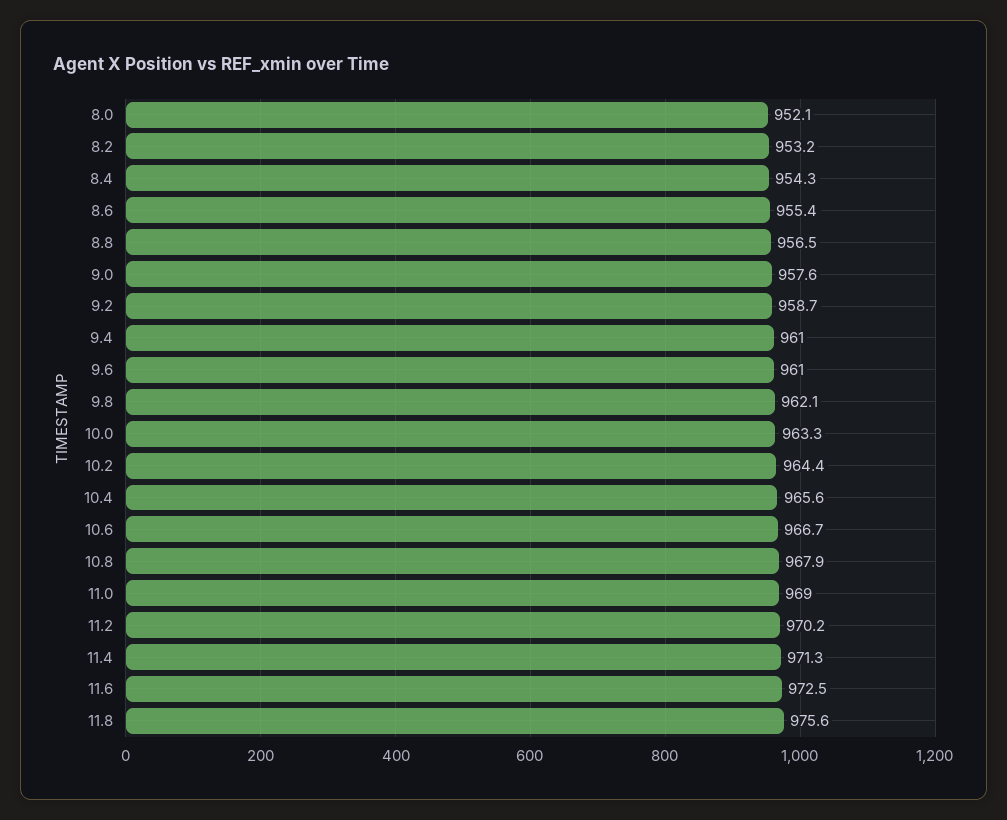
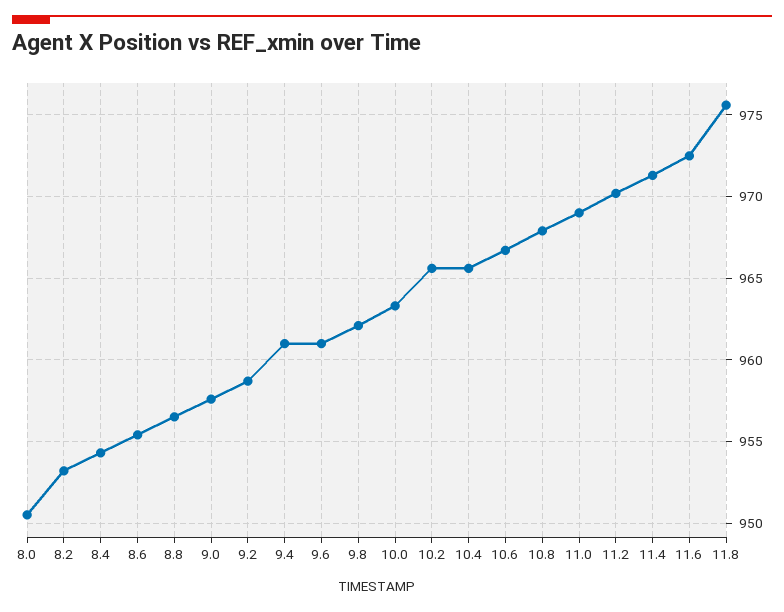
  {
-   "8.0": 952.1,
+   "8.0": 950.5,
    "8.2": 953.2,
    "8.4": 954.3,
    "8.6": 955.4,
    "8.8": 956.5,
    "9.0": 957.6,
    "9.2": 958.7,
    "9.4": 961,
    "9.6": 961,
    "9.8": 962.1,
    "10.0": 963.3,
-   "10.2": 964.4,
+   "10.2": 965.5,
    "10.4": 965.6,
    "10.6": 966.7,
    "10.8": 967.9,
    "11.0": 969,
    "11.2": 970.2,
    "11.4": 971.3,
    "11.6": 972.5,
    "11.8": 975.6
  }

